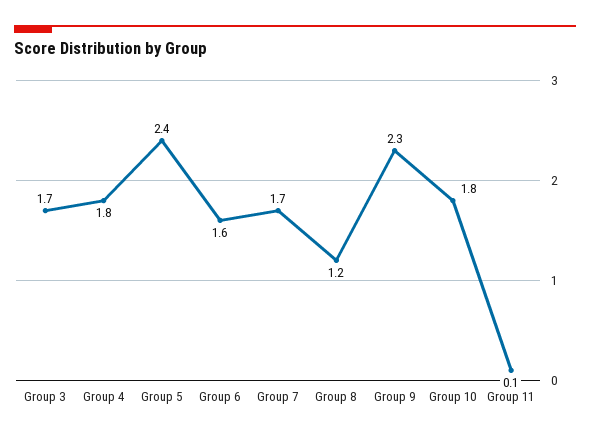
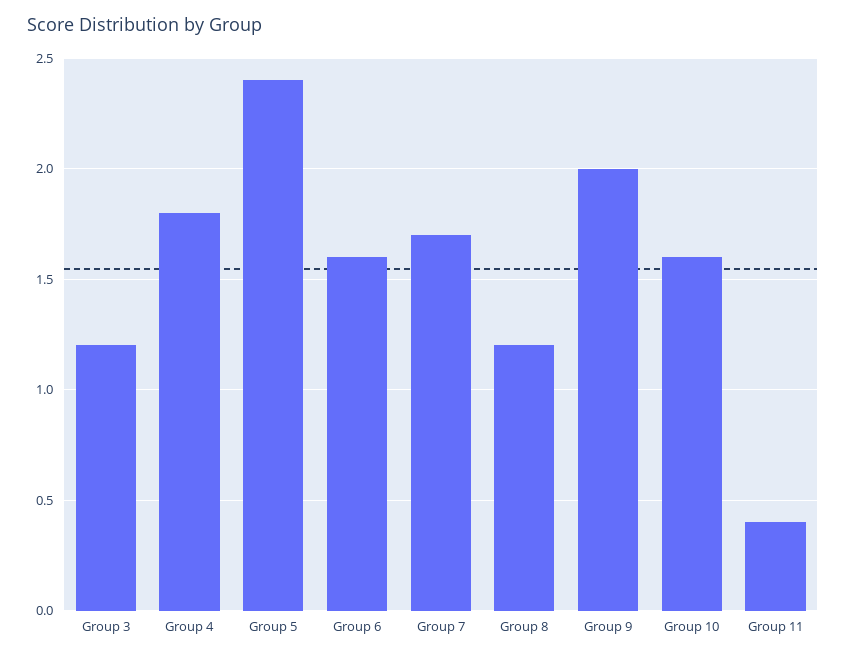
  {
-   "Group 3": 1.7,
+   "Group 3": 1.2,
    "Group 4": 1.8,
    "Group 5": 2.4,
    "Group 6": 1.6,
    "Group 7": 1.7,
    "Group 8": 1.2,
-   "Group 9": 2.3,
+   "Group 9": 2,
-   "Group 10": 1.8,
+   "Group 10": 1.6,
-   "Group 11": 0.1
+   "Group 11": 0.4
  }

